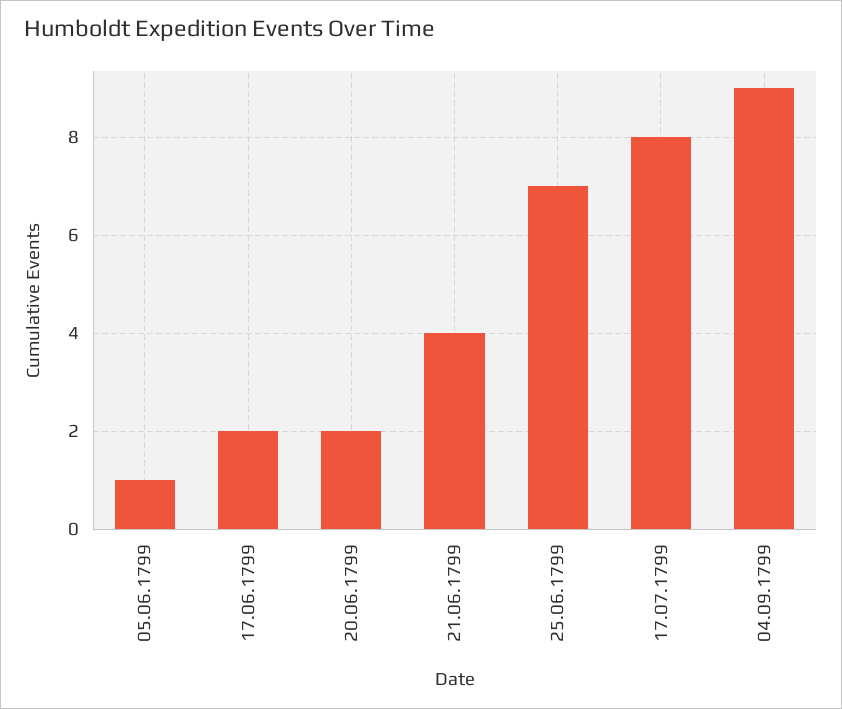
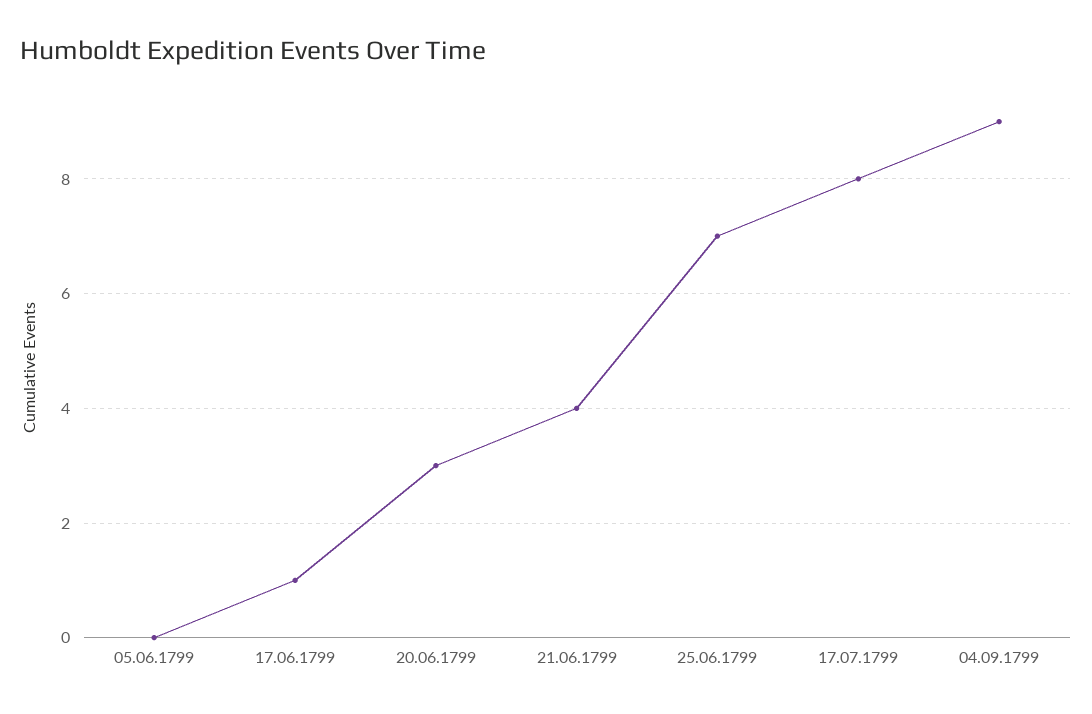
  {
-   "05.06.1799": 1,
+   "05.06.1799": 0,
-   "17.06.1799": 2,
+   "17.06.1799": 1,
-   "20.06.1799": 2,
+   "20.06.1799": 3,
    "21.06.1799": 4,
    "25.06.1799": 7,
    "17.07.1799": 8,
    "04.09.1799": 9
  }

